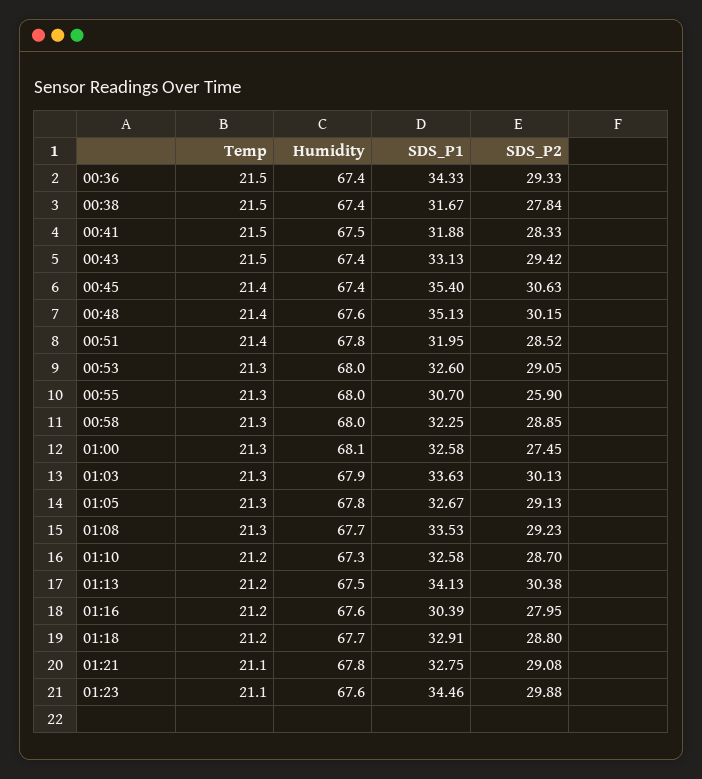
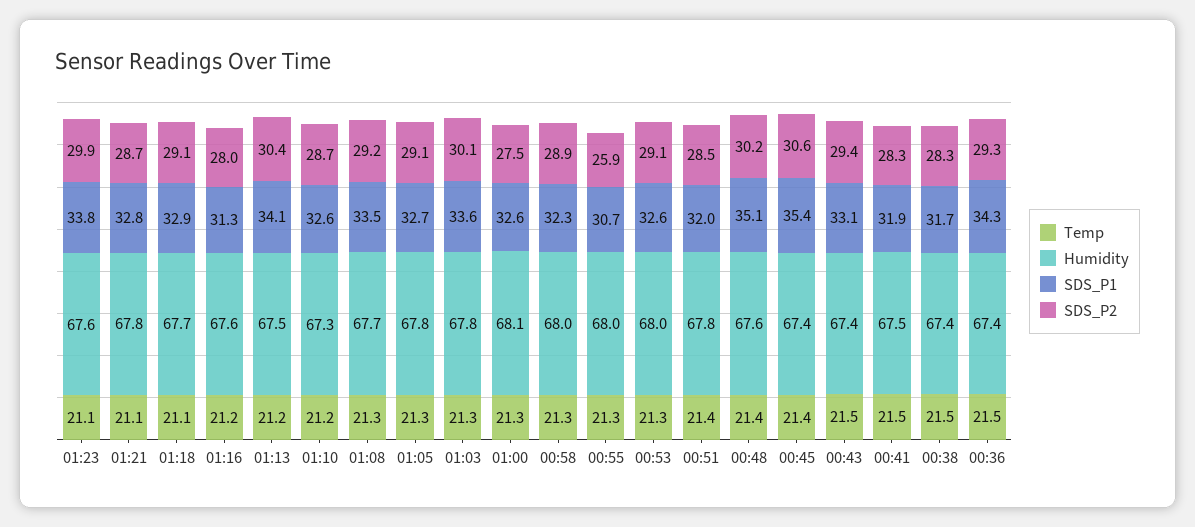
  {
    "Temp": {
      "00:36": 21.5,
      "00:38": 21.5,
      "00:41": 21.5,
      "00:43": 21.5,
      "00:45": 21.4,
      "00:48": 21.4,
      "00:51": 21.4,
      "00:53": 21.3,
      "00:55": 21.3,
      "00:58": 21.3,
      "01:00": 21.3,
      "01:03": 21.3,
      "01:05": 21.3,
      "01:08": 21.3,
      "01:10": 21.2,
      "01:13": 21.2,
      "01:16": 21.2,
-     "01:18": 21.2,
+     "01:18": 21.1,
      "01:21": 21.1,
      "01:23": 21.1
    },
    "Humidity": {
      "00:36": 67.4,
      "00:38": 67.4,
      "00:41": 67.5,
      "00:43": 67.4,
      "00:45": 67.4,
      "00:48": 67.6,
      "00:51": 67.8,
      "00:53": 68,
      "00:55": 68,
      "00:58": 68,
      "01:00": 68.1,
-     "01:03": 67.9,
+     "01:03": 67.8,
      "01:05": 67.8,
      "01:08": 67.7,
      "01:10": 67.3,
      "01:13": 67.5,
      "01:16": 67.6,
      "01:18": 67.7,
      "01:21": 67.8,
      "01:23": 67.6
    },
    "SDS_P1": {
      "00:36": 34.33,
      "00:38": 31.67,
      "00:41": 31.88,
      "00:43": 33.13,
      "00:45": 35.4,
      "00:48": 35.13,
      "00:51": 31.95,
      "00:53": 32.6,
      "00:55": 30.7,
      "00:58": 32.25,
      "01:00": 32.58,
      "01:03": 33.63,
      "01:05": 32.67,
      "01:08": 33.53,
      "01:10": 32.58,
      "01:13": 34.13,
-     "01:16": 30.39,
+     "01:16": 31.3,
      "01:18": 32.91,
      "01:21": 32.75,
-     "01:23": 34.46
+     "01:23": 33.8
    },
    "SDS_P2": {
      "00:36": 29.33,
-     "00:38": 27.84,
+     "00:38": 28.3,
      "00:41": 28.33,
      "00:43": 29.42,
      "00:45": 30.63,
      "00:48": 30.15,
      "00:51": 28.52,
      "00:53": 29.05,
      "00:55": 25.9,
      "00:58": 28.85,
      "01:00": 27.45,
      "01:03": 30.13,
      "01:05": 29.13,
      "01:08": 29.23,
      "01:10": 28.7,
      "01:13": 30.38,
      "01:16": 27.95,
-     "01:18": 28.8,
+     "01:18": 29.1,
-     "01:21": 29.08,
+     "01:21": 28.7,
      "01:23": 29.88
    }
  }

